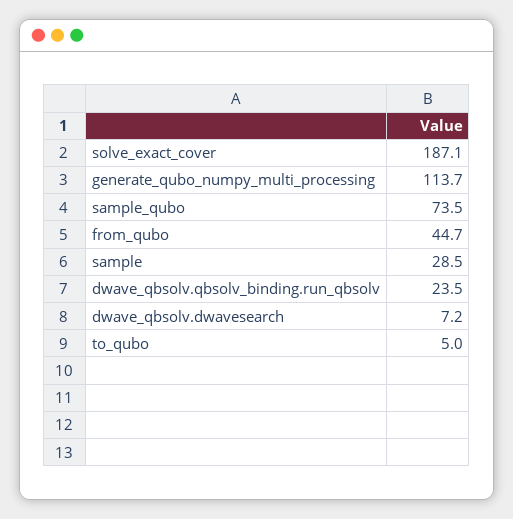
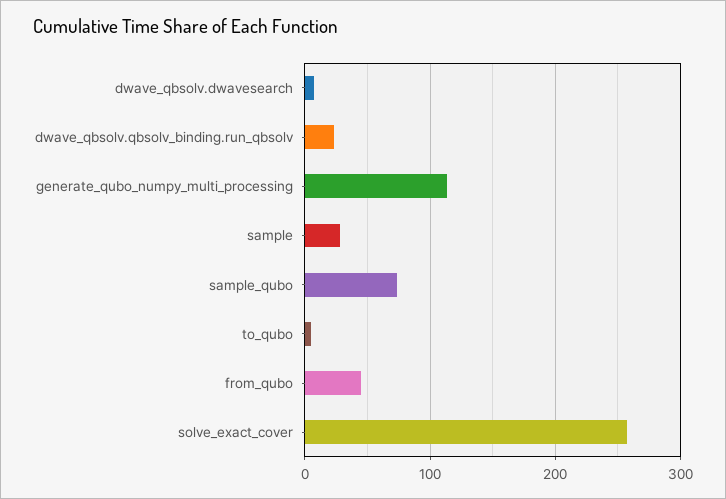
  {
-   "solve_exact_cover": 187.1,
+   "solve_exact_cover": 260,
    "generate_qubo_numpy_multi_processing": 113.7,
    "sample_qubo": 73.5,
    "from_qubo": 44.7,
    "sample": 28.5,
    "dwave_qbsolv.qbsolv_binding.run_qbsolv": 23.5,
    "dwave_qbsolv.dwavesearch": 7.2,
    "to_qubo": 5
  }

